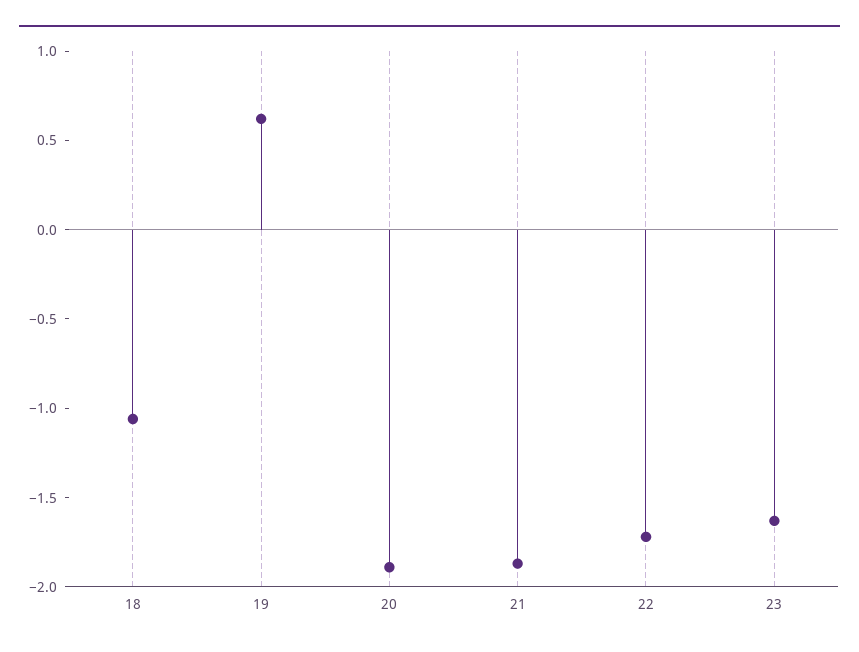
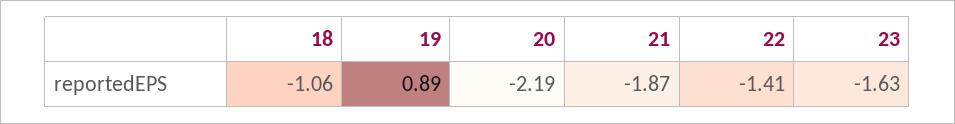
  {
    "18": -1.06,
-   "19": 0.6,
+   "19": 0.89,
-   "20": -1.9,
+   "20": -2.19,
    "21": -1.87,
-   "22": -1.7,
+   "22": -1.41,
    "23": -1.63
  }

